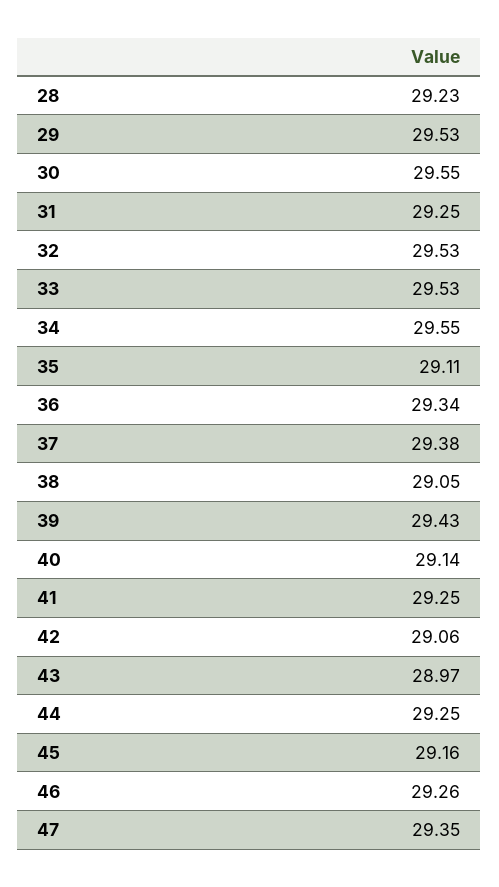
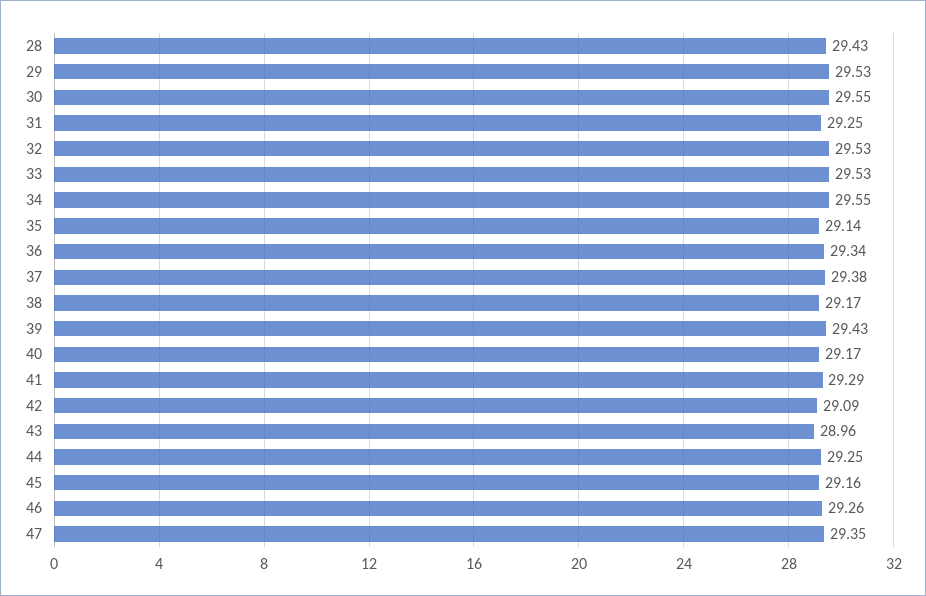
  {
-   "28": 29.23,
+   "28": 29.43,
    "29": 29.53,
    "30": 29.55,
    "31": 29.25,
    "32": 29.53,
    "33": 29.53,
    "34": 29.55,
-   "35": 29.11,
+   "35": 29.14,
    "36": 29.34,
    "37": 29.38,
-   "38": 29.05,
+   "38": 29.17,
    "39": 29.43,
-   "40": 29.14,
+   "40": 29.17,
-   "41": 29.25,
+   "41": 29.29,
-   "42": 29.06,
+   "42": 29.09,
-   "43": 28.97,
+   "43": 28.96,
    "44": 29.25,
    "45": 29.16,
    "46": 29.26,
    "47": 29.35
  }

